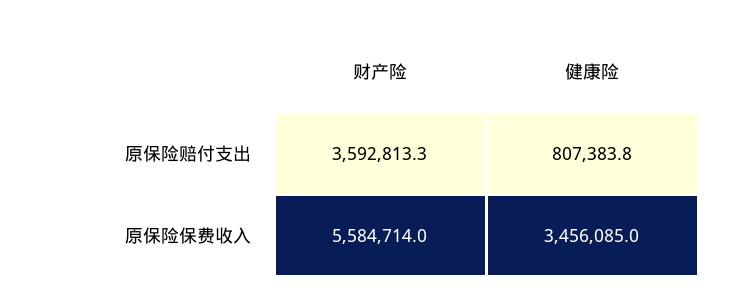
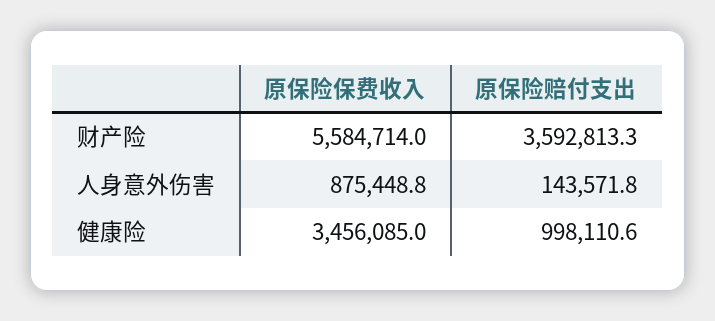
  {
    "财产险": {
      "原保险赔付支出": 3592813.3,
      "原保险保费收入": 5584714
    },
    "健康险": {
-     "原保险赔付支出": 807383.8,
+     "原保险赔付支出": 998110.6,
      "原保险保费收入": 3456085
-   }
+   },
+   "人身意外伤害": {
+     "原保险保费收入": 875448.8,
+     "原保险赔付支出": 143571.8
+   }
  }

